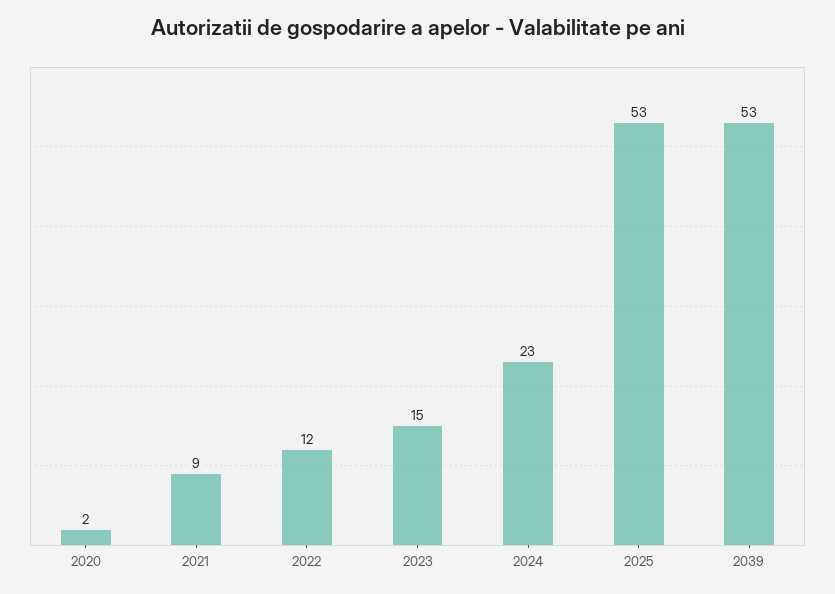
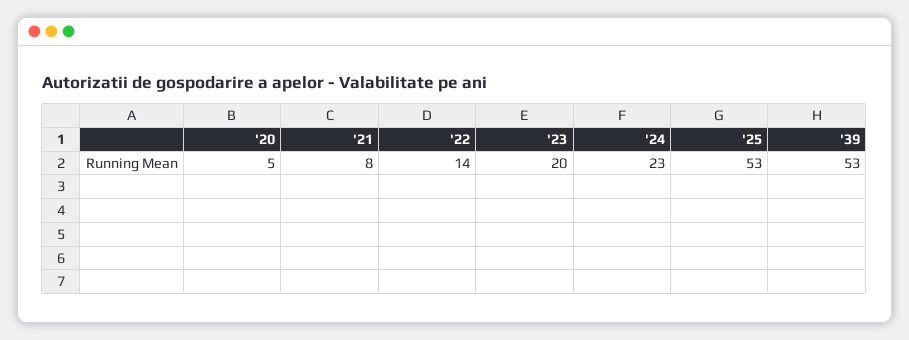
  {
-   "2020": 2,
+   "2020": 5,
-   "2021": 9,
+   "2021": 8,
-   "2022": 12,
+   "2022": 14,
-   "2023": 15,
+   "2023": 20,
    "2024": 23,
    "2025": 53,
    "2039": 53
  }

